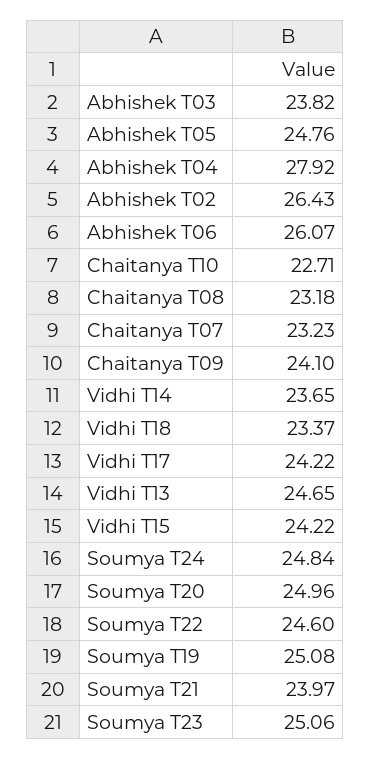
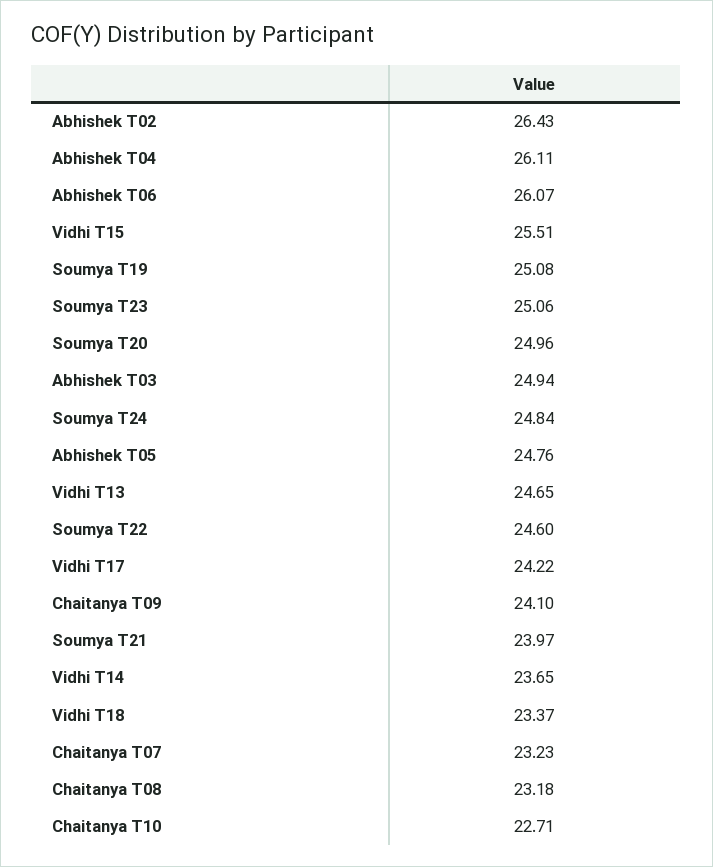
  {
-   "Abhishek T03": 23.82,
+   "Abhishek T03": 24.94,
    "Abhishek T05": 24.76,
-   "Abhishek T04": 27.92,
+   "Abhishek T04": 26.11,
    "Abhishek T02": 26.43,
    "Abhishek T06": 26.07,
    "Chaitanya T10": 22.71,
    "Chaitanya T08": 23.18,
    "Chaitanya T07": 23.23,
    "Chaitanya T09": 24.1,
    "Vidhi T14": 23.65,
    "Vidhi T18": 23.37,
    "Vidhi T17": 24.22,
    "Vidhi T13": 24.65,
-   "Vidhi T15": 24.22,
+   "Vidhi T15": 25.51,
    "Soumya T24": 24.84,
    "Soumya T20": 24.96,
    "Soumya T22": 24.6,
    "Soumya T19": 25.08,
    "Soumya T21": 23.97,
    "Soumya T23": 25.06
  }

